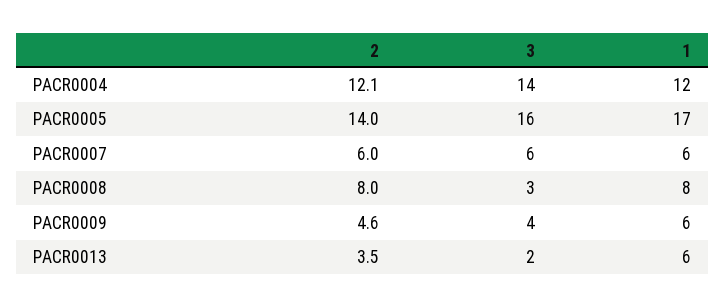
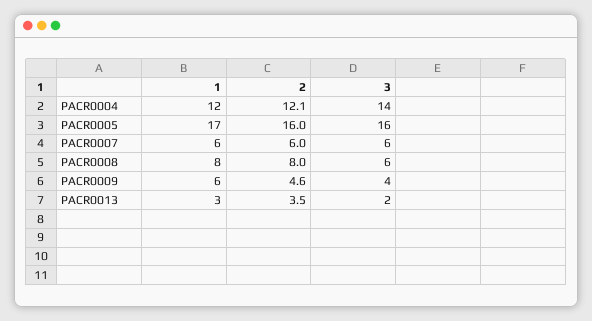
  {
    "2": {
      "PACR0004": 12.1,
-     "PACR0005": 14,
+     "PACR0005": 16,
      "PACR0007": 6,
      "PACR0008": 8,
      "PACR0009": 4.6,
      "PACR0013": 3.5
    },
    "3": {
      "PACR0004": 14,
      "PACR0005": 16,
      "PACR0007": 6,
-     "PACR0008": 3,
+     "PACR0008": 6,
      "PACR0009": 4,
      "PACR0013": 2
    },
    "1": {
      "PACR0004": 12,
      "PACR0005": 17,
      "PACR0007": 6,
      "PACR0008": 8,
      "PACR0009": 6,
-     "PACR0013": 6
+     "PACR0013": 3
    }
  }

